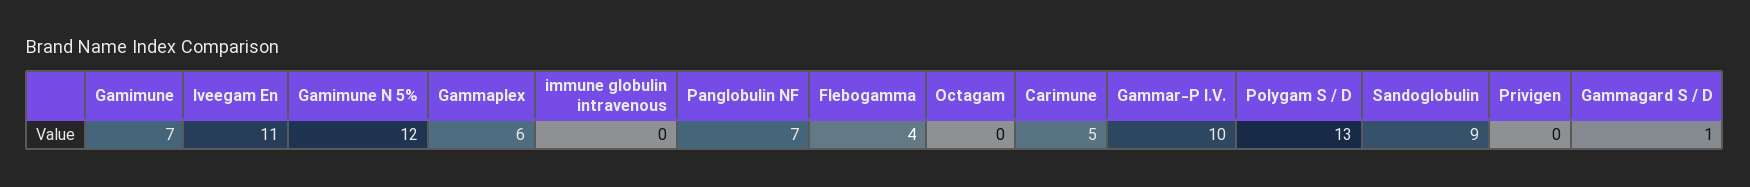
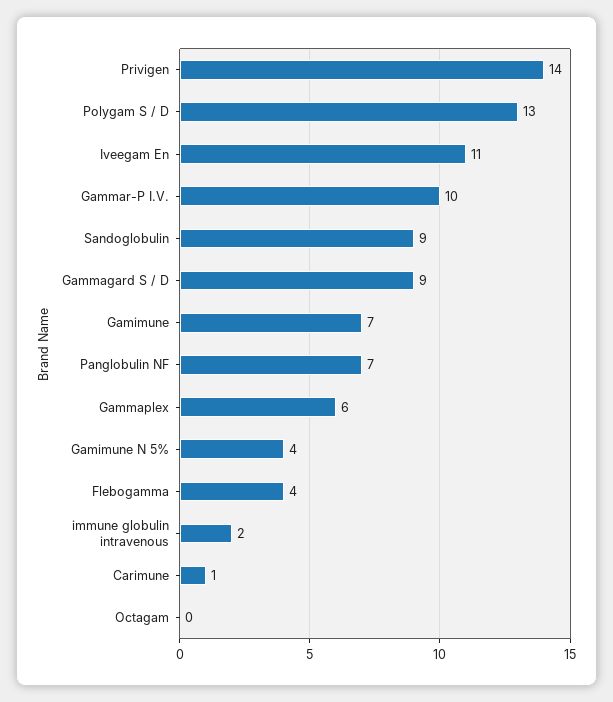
  {
    "Gamimune": 7,
    "Iveegam En": 11,
-   "Gamimune N 5%": 12,
+   "Gamimune N 5%": 4,
    "Gammaplex": 6,
-   "immune globulin intravenous": 0,
+   "immune globulin intravenous": 2,
    "Panglobulin NF": 7,
    "Flebogamma": 4,
    "Octagam": 0,
-   "Carimune": 5,
+   "Carimune": 1,
    "Gammar-P I.V.": 10,
    "Polygam S / D": 13,
    "Sandoglobulin": 9,
-   "Privigen": 0,
+   "Privigen": 14,
-   "Gammagard S / D": 1
+   "Gammagard S / D": 9
  }

